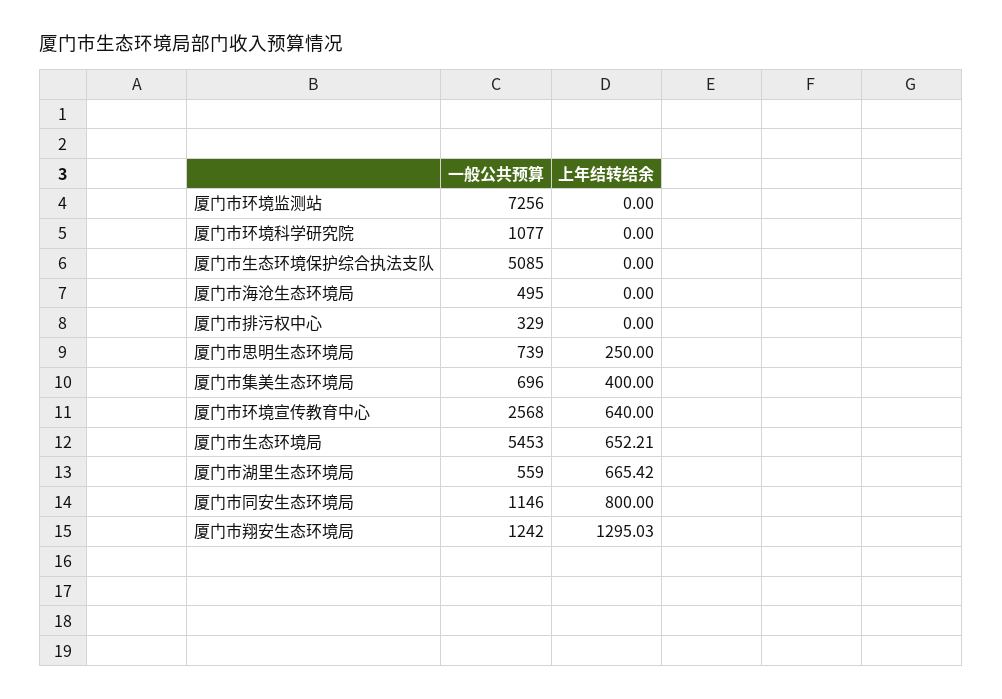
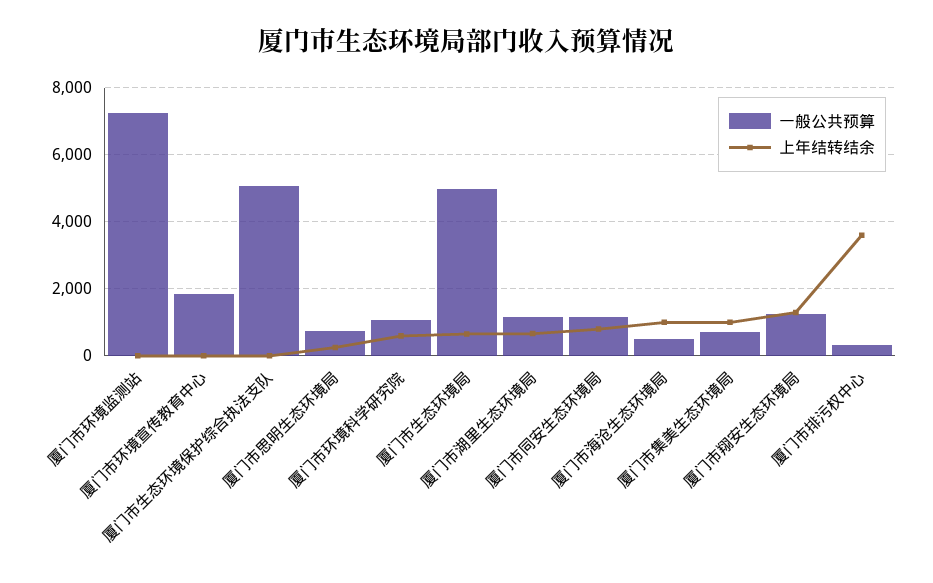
  {
    "一般公共预算": {
      "厦门市环境监测站": 7256,
      "厦门市环境科学研究院": 1077,
      "厦门市生态环境保护综合执法支队": 5085,
      "厦门市海沧生态环境局": 495,
      "厦门市排污权中心": 329,
      "厦门市思明生态环境局": 739,
      "厦门市集美生态环境局": 696,
-     "厦门市环境宣传教育中心": 2568,
+     "厦门市环境宣传教育中心": 1800,
-     "厦门市生态环境局": 5453,
+     "厦门市生态环境局": 5000,
-     "厦门市湖里生态环境局": 559,
+     "厦门市湖里生态环境局": 1200,
      "厦门市同安生态环境局": 1146,
      "厦门市翔安生态环境局": 1242
    },
    "上年结转结余": {
      "厦门市环境监测站": 0,
-     "厦门市环境科学研究院": 0,
+     "厦门市环境科学研究院": 600,
      "厦门市生态环境保护综合执法支队": 0,
-     "厦门市海沧生态环境局": 0,
+     "厦门市海沧生态环境局": 1000,
-     "厦门市排污权中心": 0,
+     "厦门市排污权中心": 3600,
      "厦门市思明生态环境局": 250,
-     "厦门市集美生态环境局": 400,
+     "厦门市集美生态环境局": 1000,
-     "厦门市环境宣传教育中心": 640,
+     "厦门市环境宣传教育中心": 0,
      "厦门市生态环境局": 652.21,
      "厦门市湖里生态环境局": 665.42,
      "厦门市同安生态环境局": 800,
      "厦门市翔安生态环境局": 1295.03
    }
  }

